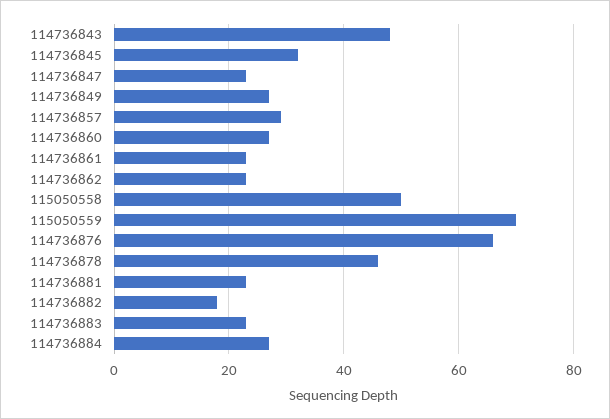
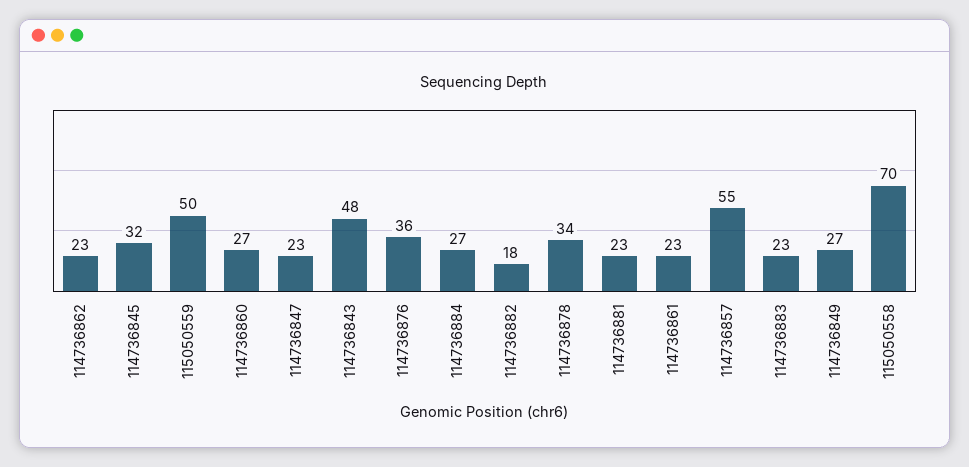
  {
    "114736843": 48,
    "114736845": 32,
    "114736847": 23,
    "114736849": 27,
-   "114736857": 30,
+   "114736857": 55,
    "114736860": 27,
    "114736861": 23,
    "114736862": 23,
-   "115050558": 50,
+   "115050558": 70,
-   "115050559": 70,
+   "115050559": 50,
-   "114736876": 65,
+   "114736876": 36,
-   "114736878": 45,
+   "114736878": 34,
    "114736881": 23,
    "114736882": 18,
    "114736883": 23,
    "114736884": 27
  }

